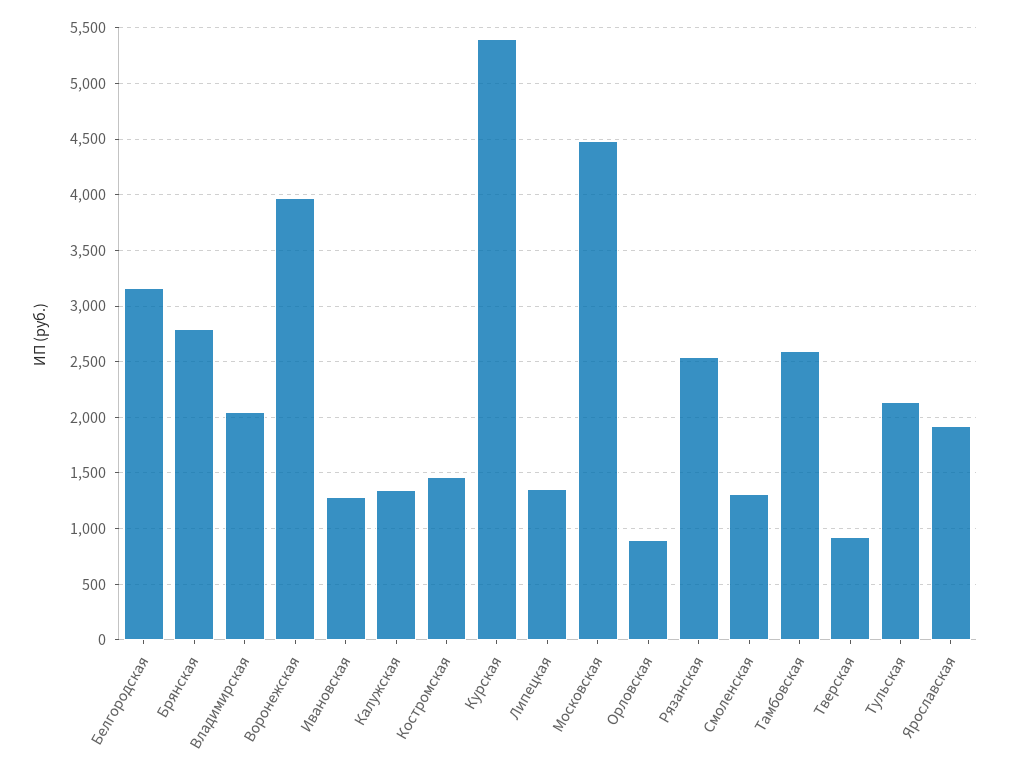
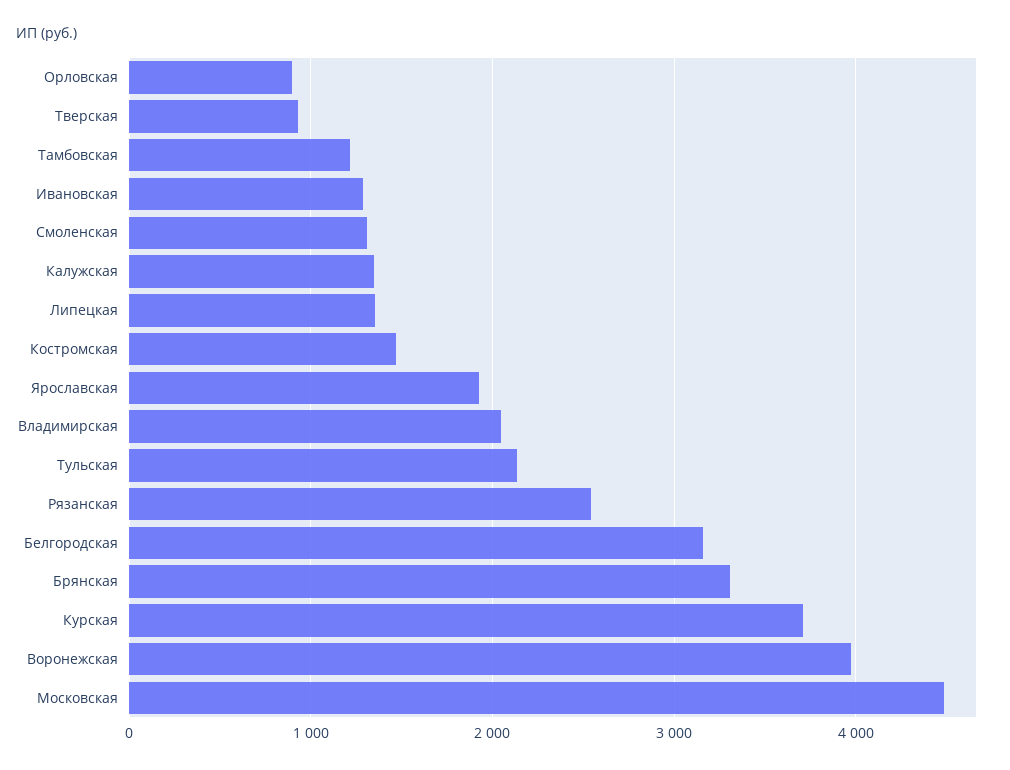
  {
    "Белгородская": 3200,
-   "Брянская": 2800,
+   "Брянская": 3300,
    "Владимирская": 2000,
    "Воронежская": 4000,
    "Ивановская": 1300,
    "Калужская": 1300,
    "Костромская": 1500,
-   "Курская": 5400,
+   "Курская": 3700,
    "Липецкая": 1400,
    "Московская": 4500,
    "Орловская": 900,
    "Рязанская": 2500,
    "Смоленская": 1300,
-   "Тамбовская": 2600,
+   "Тамбовская": 1200,
    "Тверская": 900,
    "Тульская": 2100,
    "Ярославская": 1900
  }

